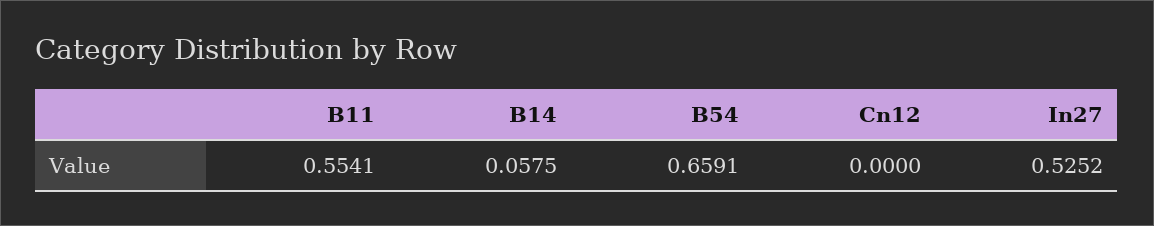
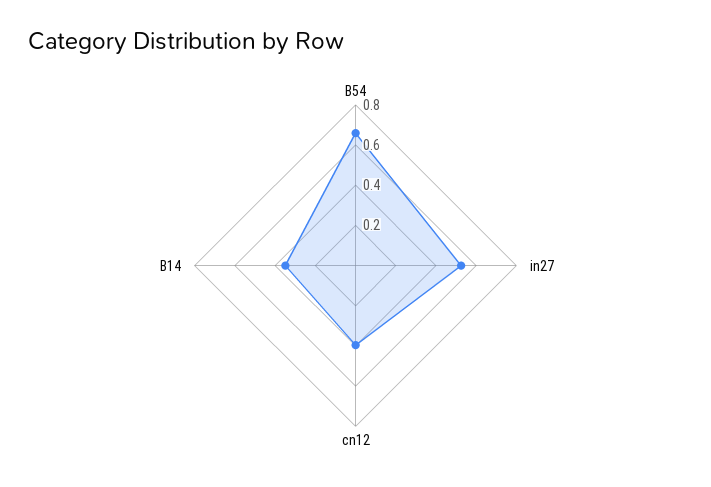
  {
-   "B11": 0.5541,
-   "B14": 0.0575,
+   "B14": 0.35,
    "B54": 0.6591,
-   "Cn12": 0,
+   "Cn12": 0.4,
    "In27": 0.5252
  }

